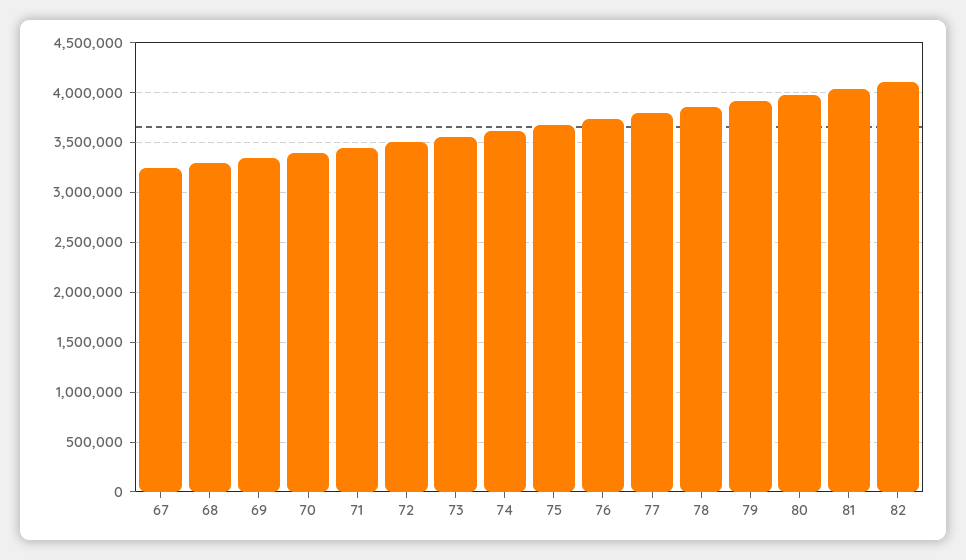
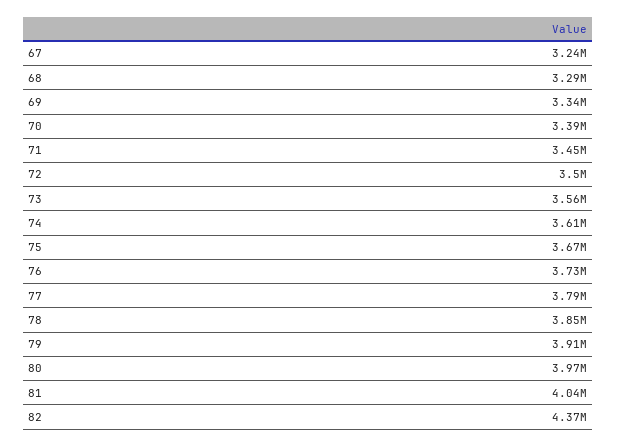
  {
    "67": 3240000,
    "68": 3290000,
    "69": 3340000,
    "70": 3390000,
    "71": 3450000,
    "72": 3500000,
    "73": 3560000,
    "74": 3610000,
    "75": 3670000,
    "76": 3730000,
    "77": 3790000,
    "78": 3850000,
    "79": 3910000,
    "80": 3970000,
    "81": 4040000,
-   "82": 4100000
+   "82": 4370000
  }

